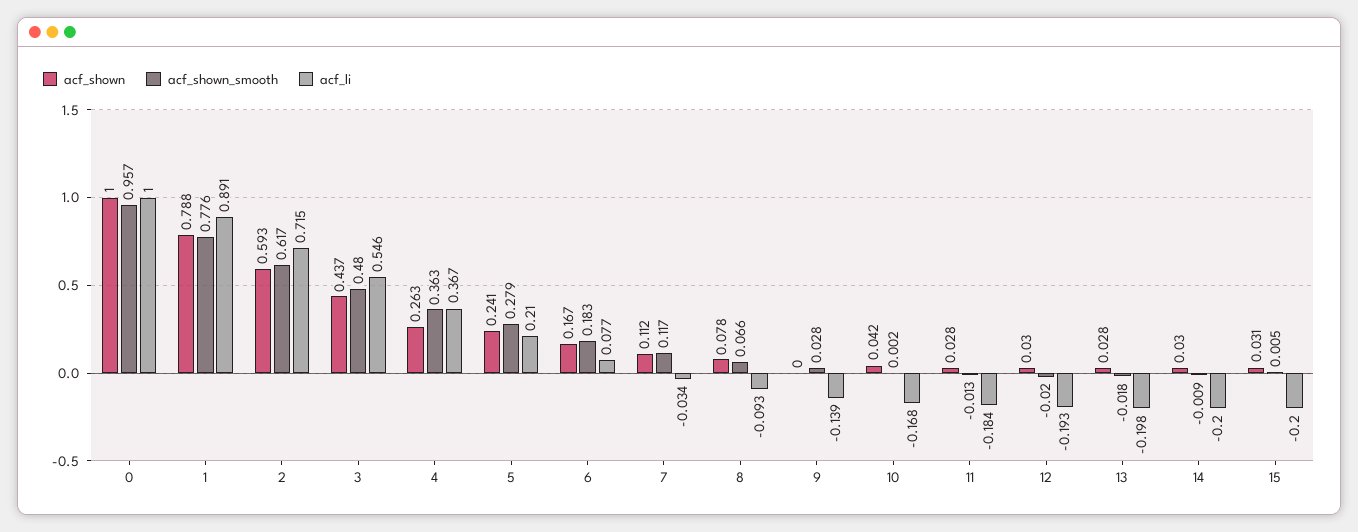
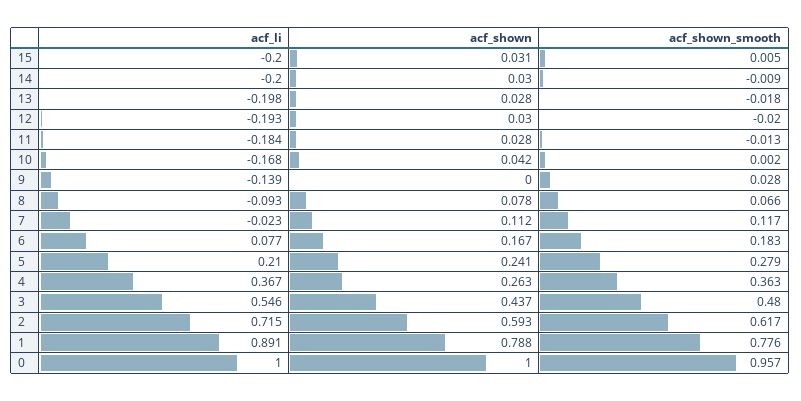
  {
    "acf_shown": {
      "0": 1,
      "1": 0.788,
      "2": 0.593,
      "3": 0.437,
      "4": 0.263,
      "5": 0.241,
      "6": 0.167,
      "7": 0.112,
      "8": 0.078,
      "9": 0,
      "10": 0.042,
      "11": 0.028,
      "12": 0.03,
      "13": 0.028,
      "14": 0.03,
      "15": 0.031
    },
    "acf_shown_smooth": {
      "0": 0.957,
      "1": 0.776,
      "2": 0.617,
      "3": 0.48,
      "4": 0.363,
      "5": 0.279,
      "6": 0.183,
      "7": 0.117,
      "8": 0.066,
      "9": 0.028,
      "10": 0.002,
      "11": -0.013,
      "12": -0.02,
      "13": -0.018,
      "14": -0.009,
      "15": 0.005
    },
    "acf_li": {
      "0": 1,
      "1": 0.891,
      "2": 0.715,
      "3": 0.546,
      "4": 0.367,
      "5": 0.21,
      "6": 0.077,
-     "7": -0.034,
+     "7": -0.023,
      "8": -0.093,
      "9": -0.139,
      "10": -0.168,
      "11": -0.184,
      "12": -0.193,
      "13": -0.198,
      "14": -0.2,
      "15": -0.2
    }
  }

